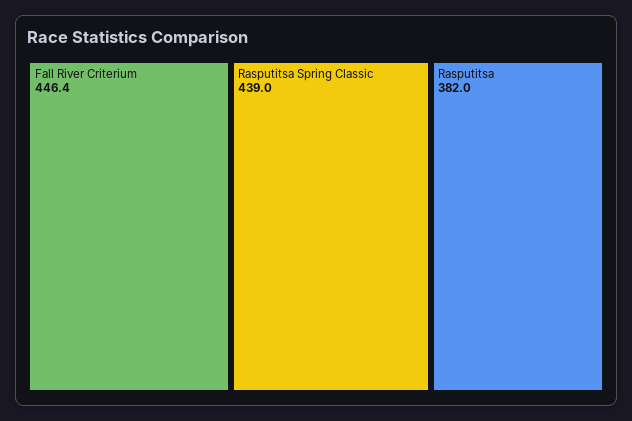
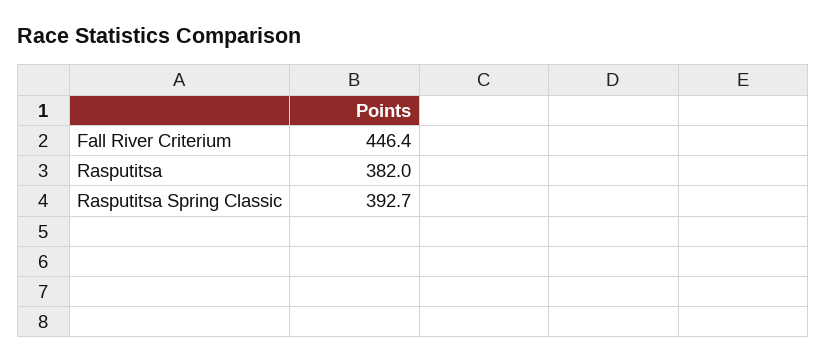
  {
    "Fall River Criterium": 446.4,
-   "Rasputitsa Spring Classic": 439,
+   "Rasputitsa Spring Classic": 392.7,
    "Rasputitsa": 382
  }

